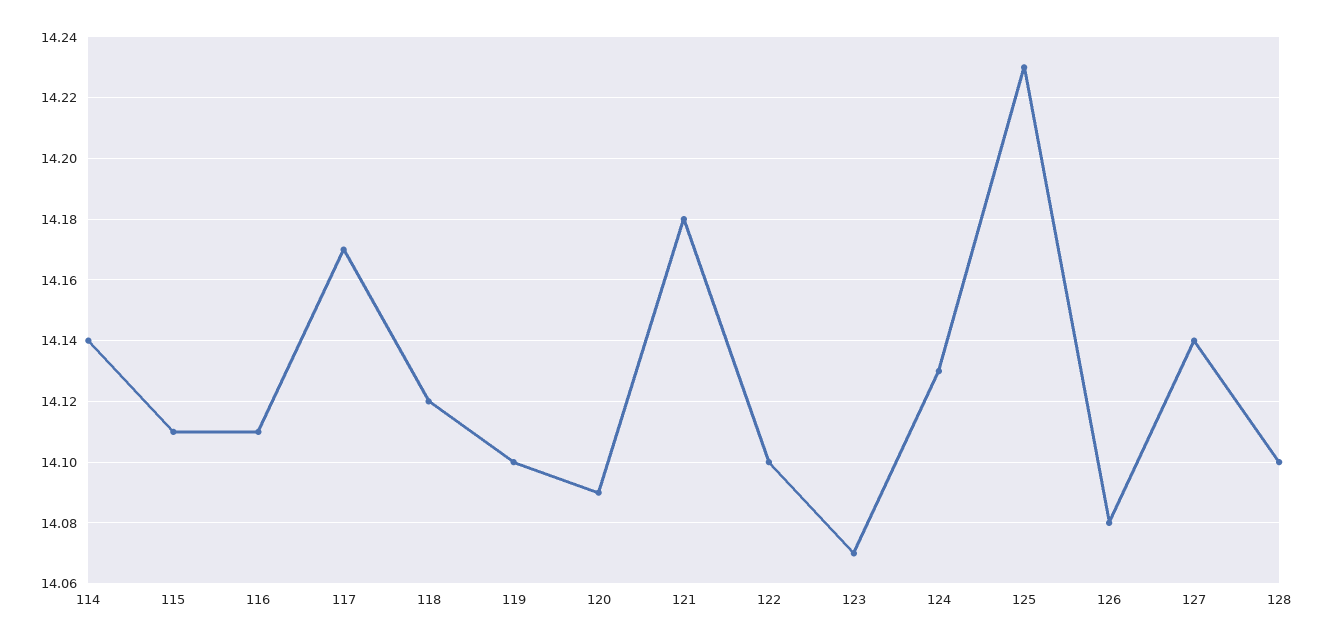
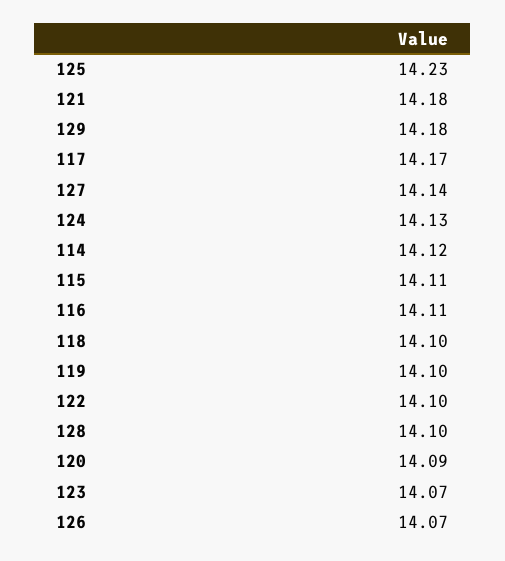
  {
-   "114": 14.14,
+   "114": 14.12,
    "115": 14.11,
    "116": 14.11,
    "117": 14.17,
-   "118": 14.12,
+   "118": 14.1,
    "119": 14.1,
    "120": 14.09,
    "121": 14.18,
    "122": 14.1,
    "123": 14.07,
    "124": 14.13,
    "125": 14.23,
-   "126": 14.08,
+   "126": 14.07,
    "127": 14.14,
-   "128": 14.1
+   "128": 14.1,
+   "129": 14.18
  }

